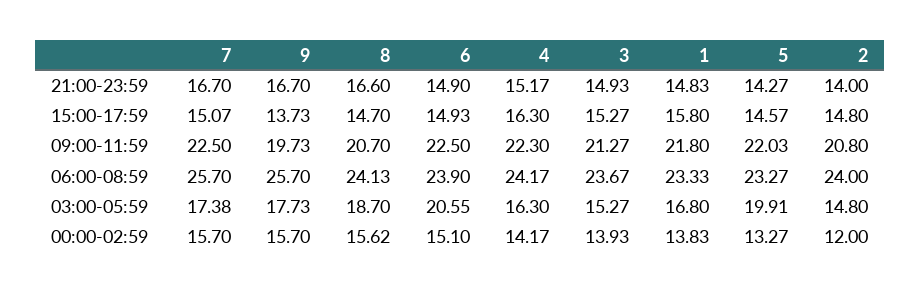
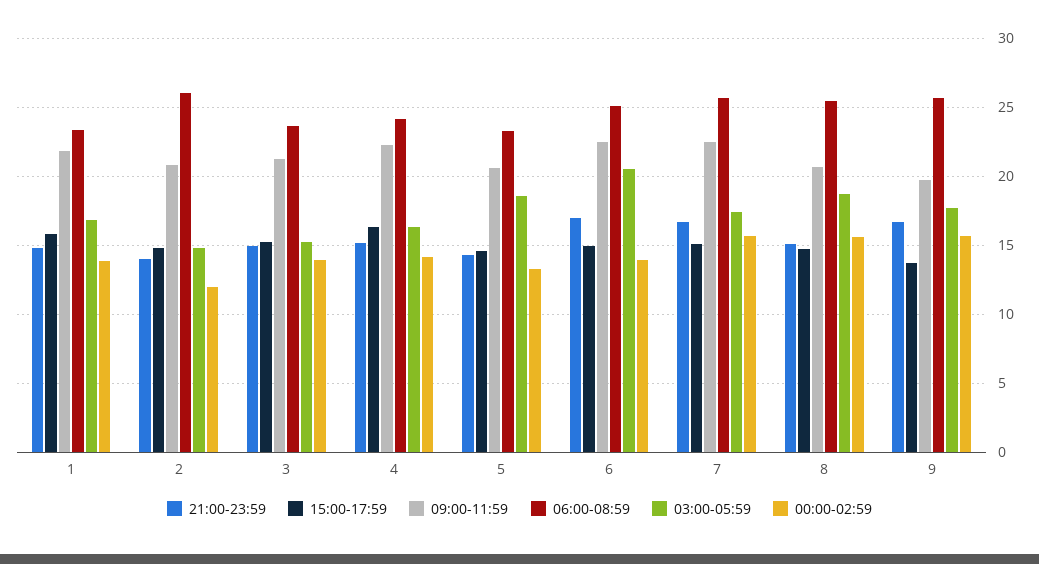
  {
    "21:00-23:59": {
      "7": 16.7,
      "9": 16.7,
-     "8": 16.6,
+     "8": 15,
-     "6": 14.9,
+     "6": 17,
      "4": 15.17,
      "3": 14.93,
      "1": 14.83,
      "5": 14.27,
      "2": 14
    },
    "15:00-17:59": {
      "7": 15.07,
      "9": 13.73,
      "8": 14.7,
      "6": 14.93,
      "4": 16.3,
      "3": 15.27,
      "1": 15.8,
      "5": 14.57,
      "2": 14.8
    },
    "09:00-11:59": {
      "7": 22.5,
      "9": 19.73,
      "8": 20.7,
      "6": 22.5,
      "4": 22.3,
      "3": 21.27,
      "1": 21.8,
-     "5": 22.03,
+     "5": 20.5,
      "2": 20.8
    },
    "06:00-08:59": {
      "7": 25.7,
      "9": 25.7,
-     "8": 24.13,
+     "8": 25.5,
-     "6": 23.9,
+     "6": 25,
      "4": 24.17,
      "3": 23.67,
      "1": 23.33,
      "5": 23.27,
-     "2": 24
+     "2": 26
    },
    "03:00-05:59": {
      "7": 17.38,
      "9": 17.73,
      "8": 18.7,
      "6": 20.55,
      "4": 16.3,
      "3": 15.27,
      "1": 16.8,
-     "5": 19.91,
+     "5": 18.5,
      "2": 14.8
    },
    "00:00-02:59": {
      "7": 15.7,
      "9": 15.7,
      "8": 15.62,
-     "6": 15.1,
+     "6": 14,
      "4": 14.17,
      "3": 13.93,
      "1": 13.83,
      "5": 13.27,
      "2": 12
    }
  }

